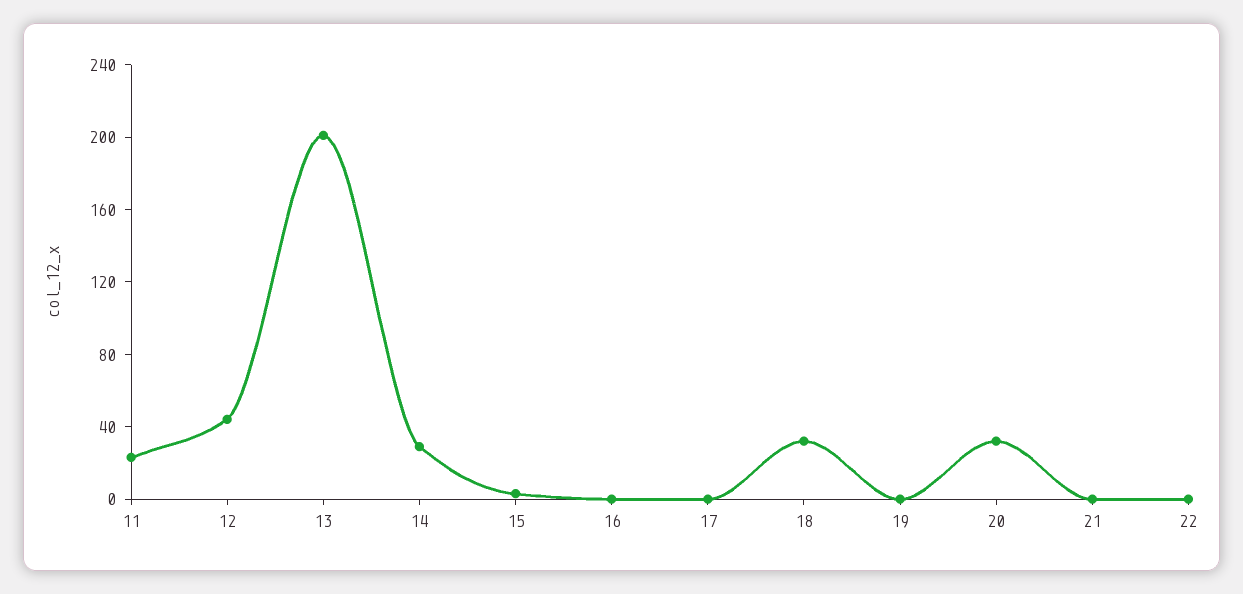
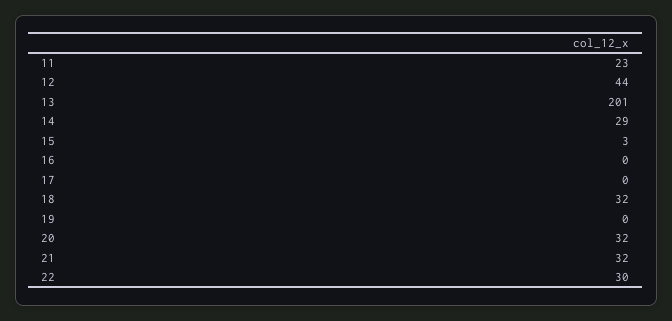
  {
    "11": 23,
    "12": 44,
    "13": 201,
    "14": 29,
    "15": 3,
    "16": 0,
    "17": 0,
    "18": 32,
    "19": 0,
    "20": 32,
-   "21": 0,
+   "21": 32,
-   "22": 0
+   "22": 30
  }

